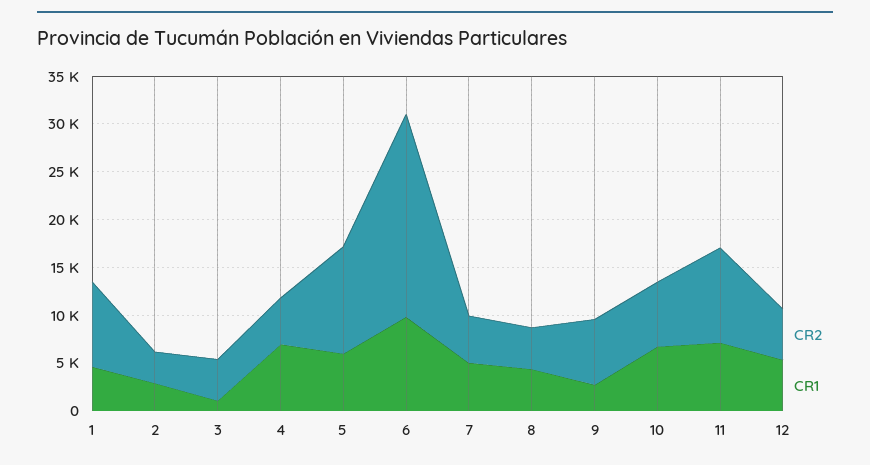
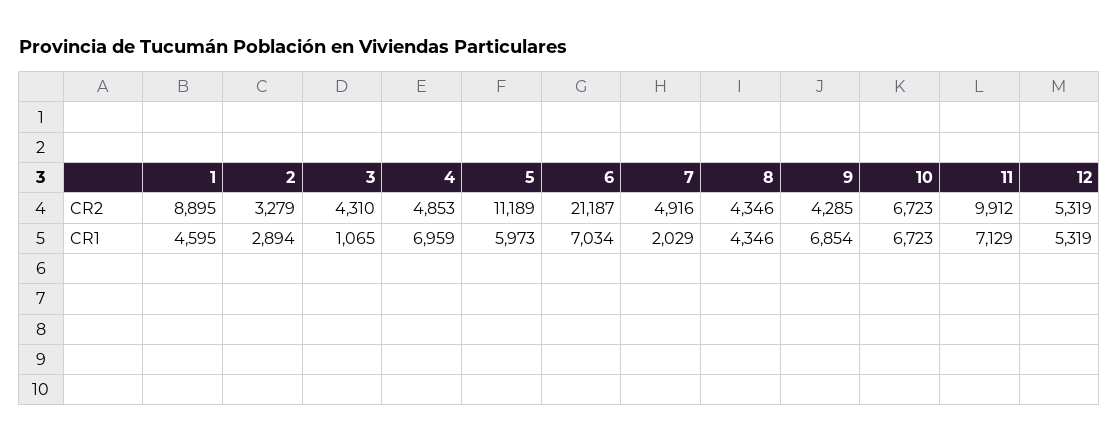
  {
    "CR2": {
      "1": 8895,
      "2": 3279,
      "3": 4310,
      "4": 4853,
      "5": 11189,
      "6": 21187,
      "7": 4916,
      "8": 4346,
-     "9": 7000,
+     "9": 4285,
      "10": 6723,
      "11": 9912,
      "12": 5319
    },
    "CR1": {
      "1": 4595,
      "2": 2894,
      "3": 1065,
      "4": 6959,
      "5": 5973,
-     "6": 10000,
+     "6": 7034,
-     "7": 5000,
+     "7": 2029,
      "8": 4346,
-     "9": 3000,
+     "9": 6854,
      "10": 6723,
      "11": 7129,
      "12": 5319
    }
  }

